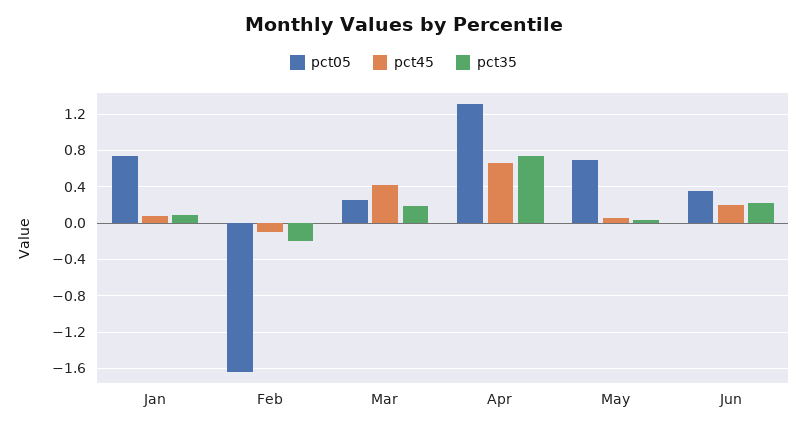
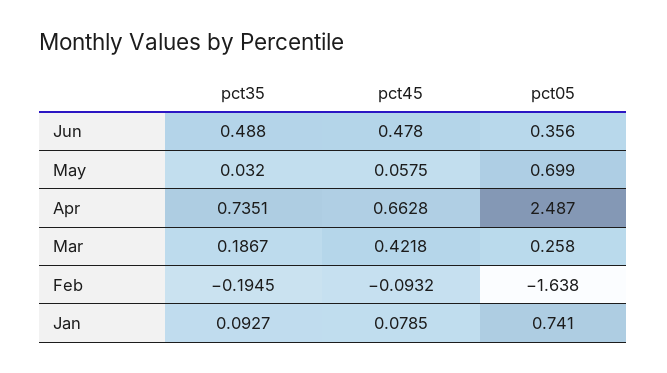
  {
    "pct05": {
      "Jan": 0.741,
      "Feb": -1.638,
      "Mar": 0.258,
-     "Apr": 1.3,
+     "Apr": 2.487,
      "May": 0.699,
      "Jun": 0.356
    },
    "pct45": {
      "Jan": 0.0785,
      "Feb": -0.0932,
      "Mar": 0.4218,
      "Apr": 0.6628,
      "May": 0.0575,
-     "Jun": 0.2
+     "Jun": 0.478
    },
    "pct35": {
      "Jan": 0.0927,
      "Feb": -0.1945,
      "Mar": 0.1867,
      "Apr": 0.7351,
      "May": 0.032,
-     "Jun": 0.2
+     "Jun": 0.488
    }
  }

